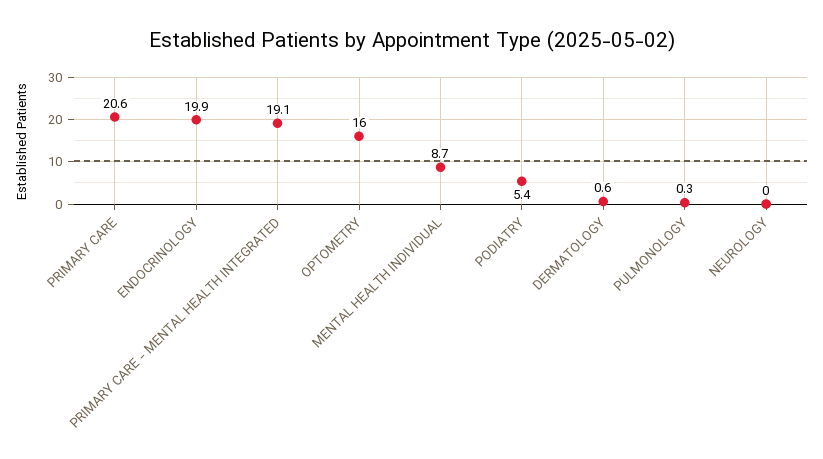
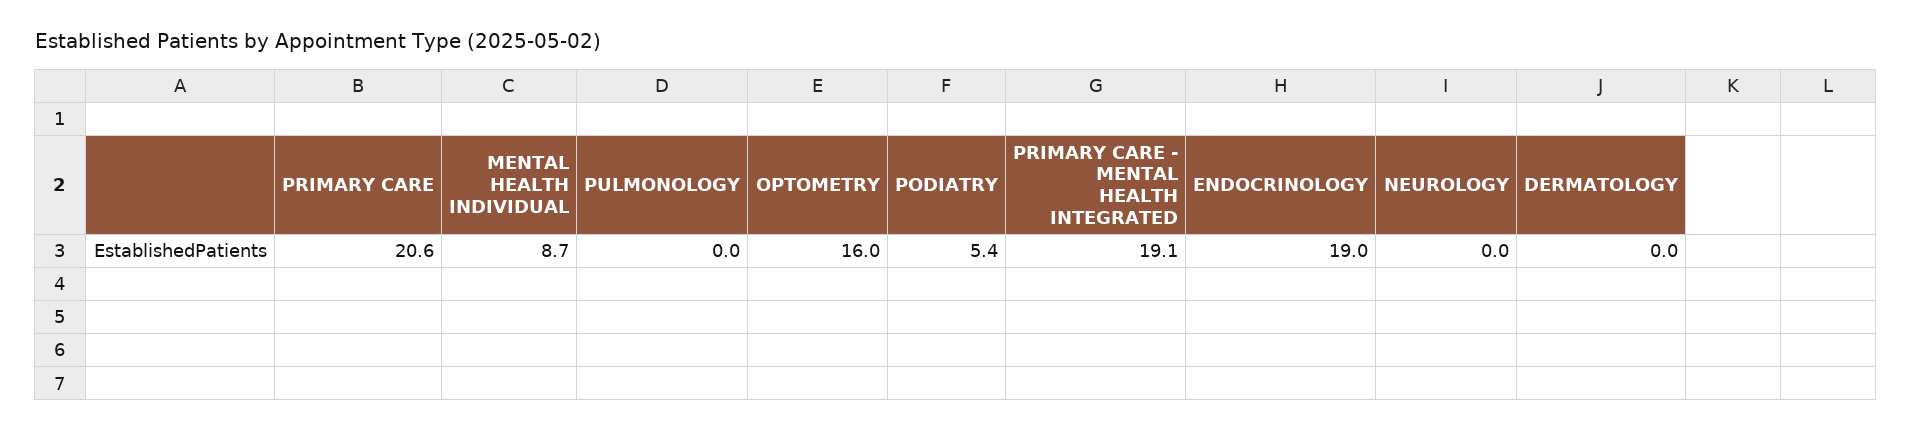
  {
    "PRIMARY CARE": 20.6,
-   "ENDOCRINOLOGY": 19.9,
+   "ENDOCRINOLOGY": 19,
    "PRIMARY CARE - MENTAL HEALTH INTEGRATED": 19.1,
    "OPTOMETRY": 16,
    "MENTAL HEALTH INDIVIDUAL": 8.7,
    "PODIATRY": 5.4,
-   "DERMATOLOGY": 0.6,
+   "DERMATOLOGY": 0,
-   "PULMONOLOGY": 0.3,
+   "PULMONOLOGY": 0,
    "NEUROLOGY": 0
  }

